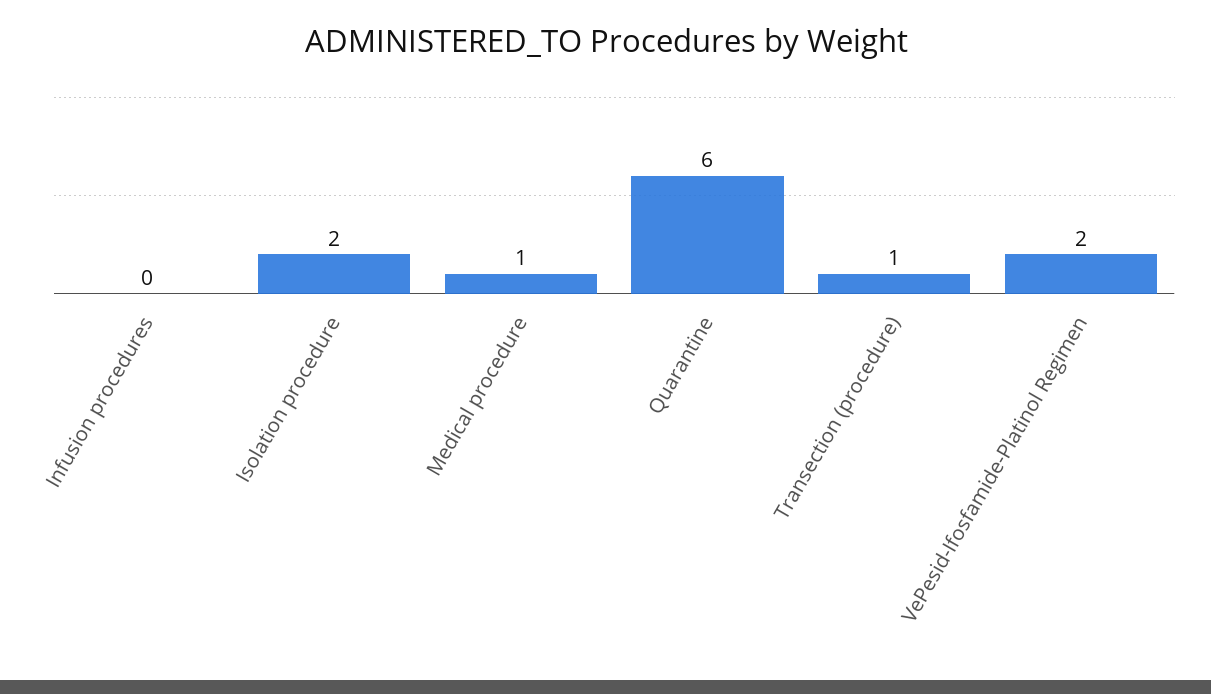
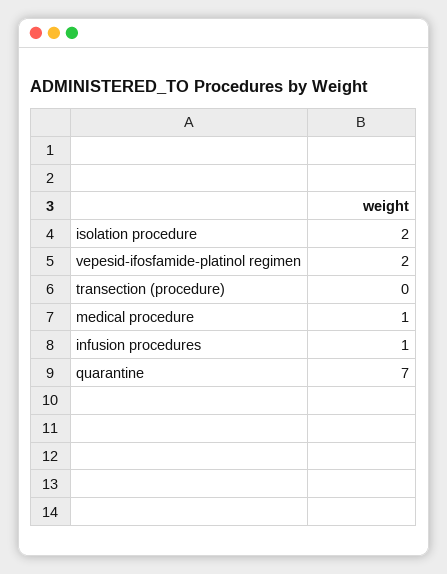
  {
-   "Infusion procedures": 0,
+   "Infusion procedures": 1,
    "Isolation procedure": 2,
    "Medical procedure": 1,
-   "Quarantine": 6,
+   "Quarantine": 7,
-   "Transection (procedure)": 1,
+   "Transection (procedure)": 0,
    "VePesid-Ifosfamide-Platinol Regimen": 2
  }

